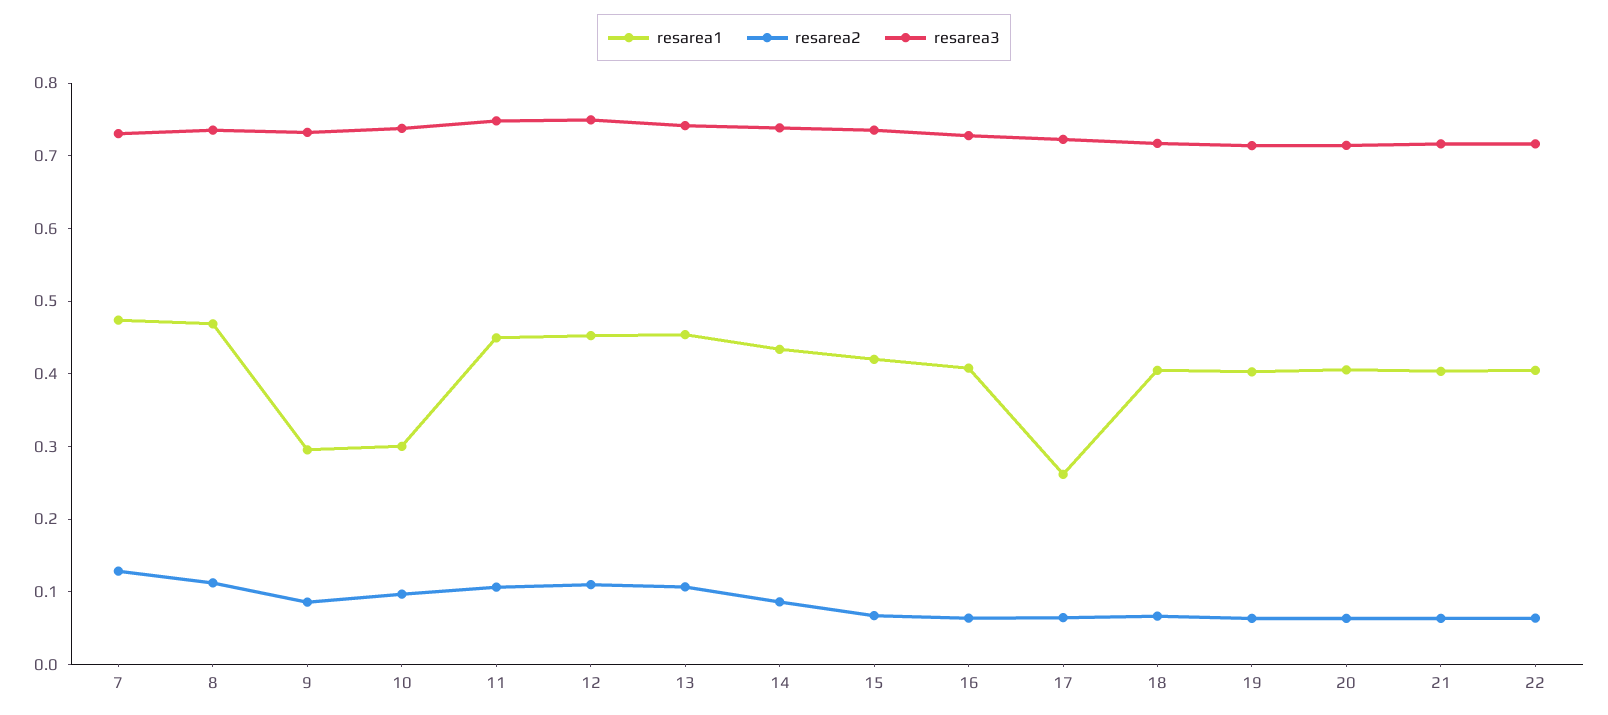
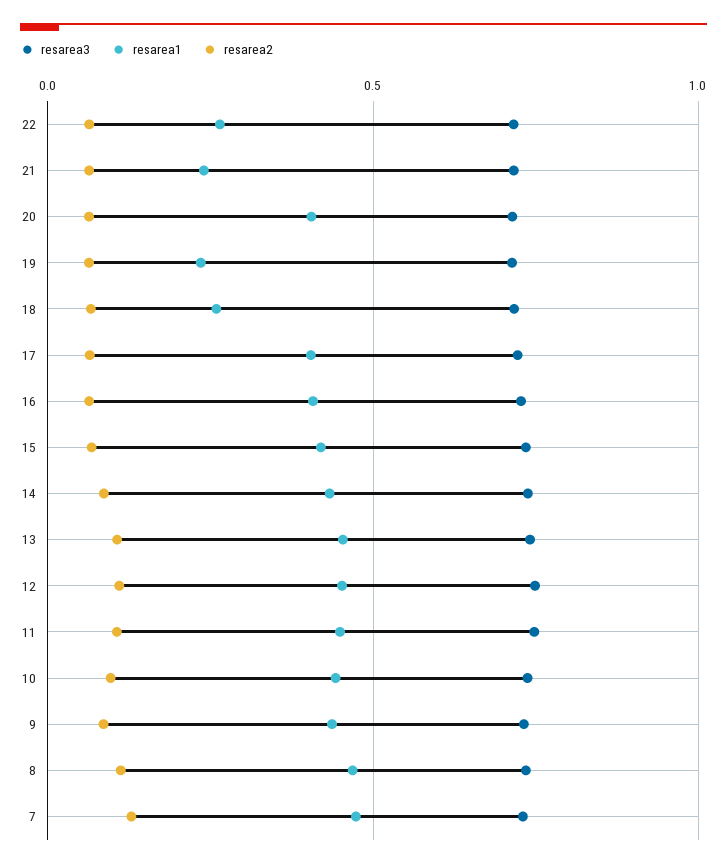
  {
    "resarea1": {
      "7": 0.48,
      "8": 0.46,
-     "9": 0.3,
+     "9": 0.45,
-     "10": 0.3,
+     "10": 0.45,
      "11": 0.44,
      "12": 0.46,
      "13": 0.46,
      "14": 0.44,
      "15": 0.42,
      "16": 0.4,
-     "17": 0.26,
+     "17": 0.4,
-     "18": 0.4,
+     "18": 0.25,
-     "19": 0.4,
+     "19": 0.25,
      "20": 0.4,
-     "21": 0.4,
+     "21": 0.25,
-     "22": 0.4
+     "22": 0.25
    },
    "resarea2": {
      "7": 0.12,
      "8": 0.12,
      "9": 0.08,
      "10": 0.1,
      "11": 0.1,
      "12": 0.1,
      "13": 0.1,
      "14": 0.08,
      "15": 0.06,
      "16": 0.06,
      "17": 0.06,
      "18": 0.06,
      "19": 0.06,
      "20": 0.06,
      "21": 0.06,
      "22": 0.06
    },
    "resarea3": {
      "7": 0.74,
      "8": 0.74,
      "9": 0.74,
      "10": 0.74,
      "11": 0.74,
      "12": 0.74,
      "13": 0.74,
      "14": 0.74,
      "15": 0.74,
      "16": 0.72,
      "17": 0.72,
      "18": 0.72,
      "19": 0.72,
      "20": 0.72,
      "21": 0.72,
      "22": 0.72
    }
  }

